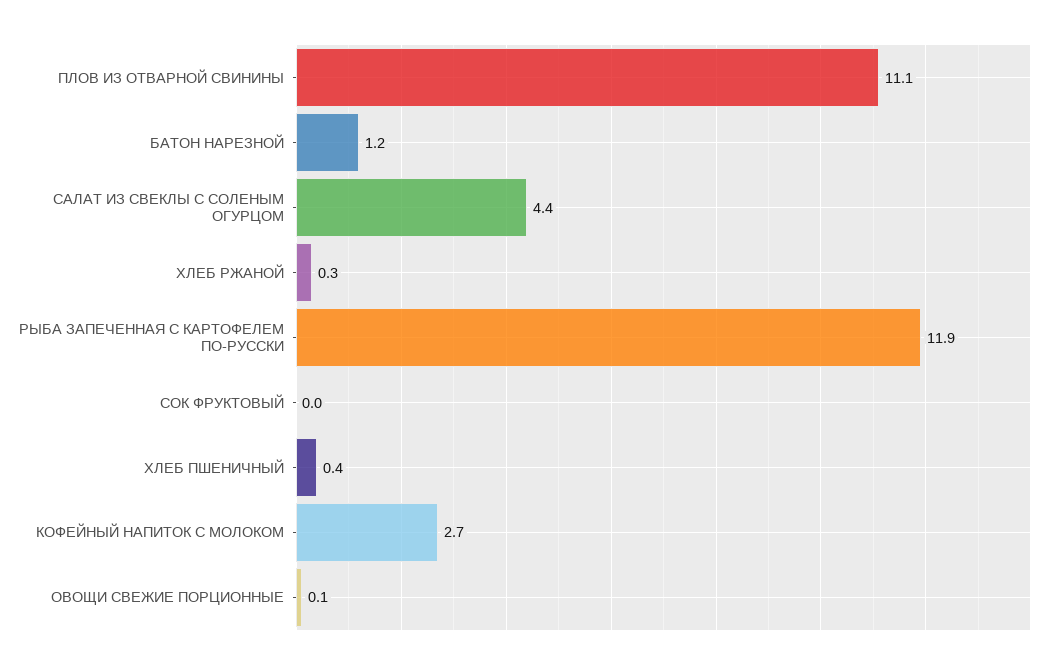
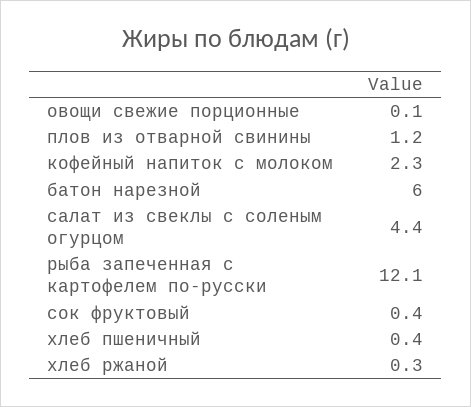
  {
-   "ПЛОВ ИЗ ОТВАРНОЙ СВИНИНЫ": 11.1,
+   "ПЛОВ ИЗ ОТВАРНОЙ СВИНИНЫ": 1.2,
-   "БАТОН НАРЕЗНОЙ": 1.2,
+   "БАТОН НАРЕЗНОЙ": 6,
    "САЛАТ ИЗ СВЕКЛЫ С СОЛЕНЫМ ОГУРЦОМ": 4.4,
    "ХЛЕБ РЖАНОЙ": 0.3,
-   "РЫБА ЗАПЕЧЕННАЯ С КАРТОФЕЛЕМ ПО-РУССКИ": 11.9,
+   "РЫБА ЗАПЕЧЕННАЯ С КАРТОФЕЛЕМ ПО-РУССКИ": 12.1,
-   "СОК ФРУКТОВЫЙ": 0,
+   "СОК ФРУКТОВЫЙ": 0.4,
    "ХЛЕБ ПШЕНИЧНЫЙ": 0.4,
-   "КОФЕЙНЫЙ НАПИТОК С МОЛОКОМ": 2.7,
+   "КОФЕЙНЫЙ НАПИТОК С МОЛОКОМ": 2.3,
    "ОВОЩИ СВЕЖИЕ ПОРЦИОННЫЕ": 0.1
  }

